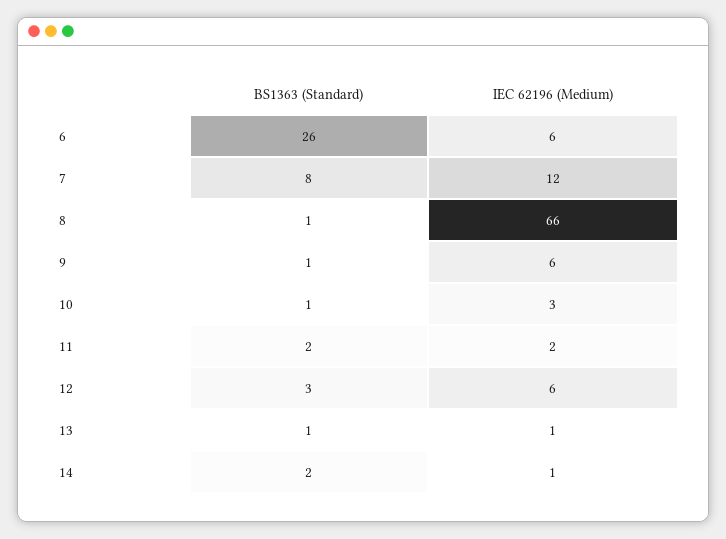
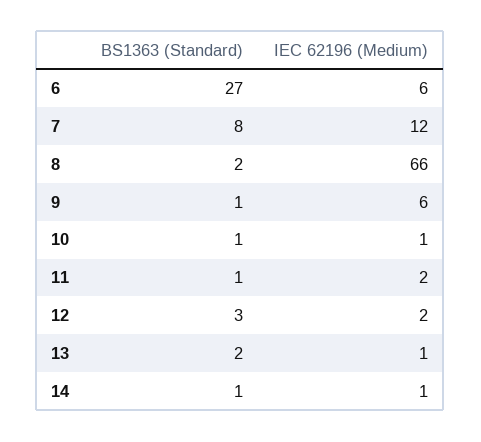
  {
    "BS1363 (Standard)": {
-     "6": 26,
+     "6": 27,
      "7": 8,
-     "8": 1,
+     "8": 2,
      "9": 1,
      "10": 1,
-     "11": 2,
+     "11": 1,
      "12": 3,
-     "13": 1,
+     "13": 2,
-     "14": 2
+     "14": 1
    },
    "IEC 62196 (Medium)": {
      "6": 6,
      "7": 12,
      "8": 66,
      "9": 6,
-     "10": 3,
+     "10": 1,
      "11": 2,
-     "12": 6,
+     "12": 2,
      "13": 1,
      "14": 1
    }
  }

